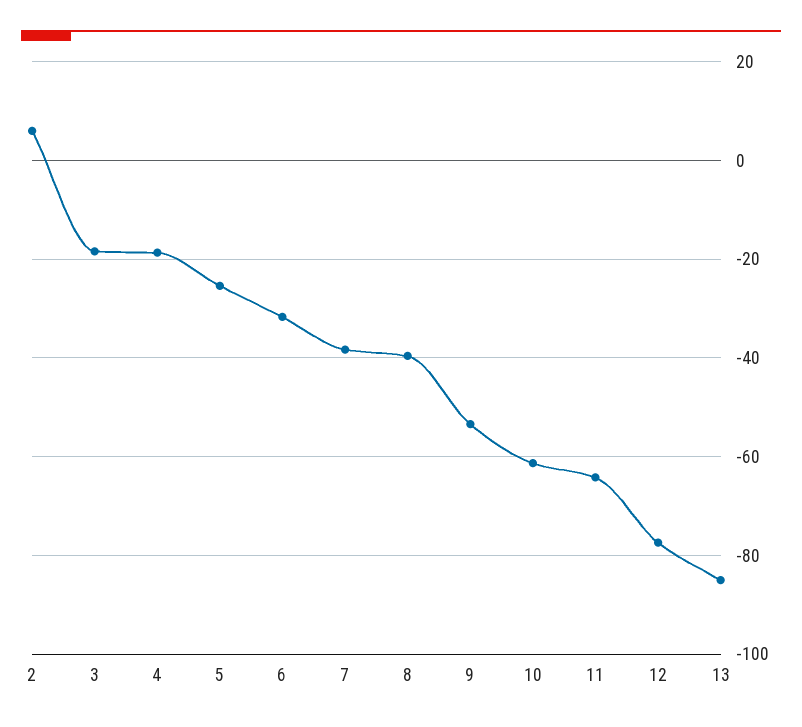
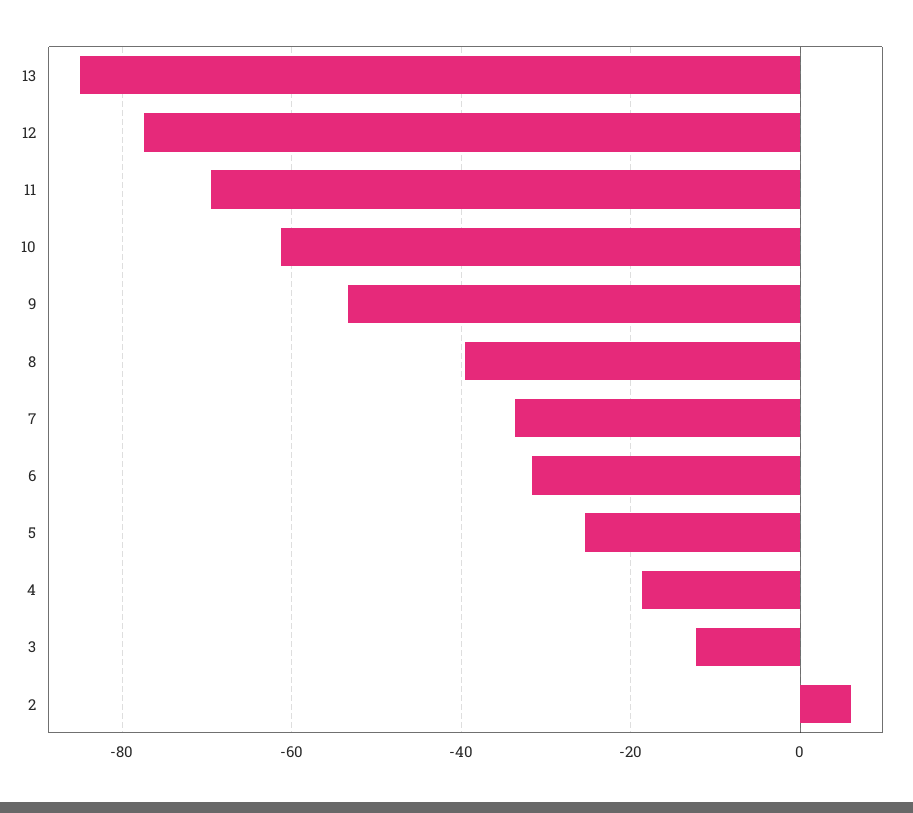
  {
    "2": 6,
-   "3": -18,
+   "3": -12,
    "4": -18,
    "5": -26,
    "6": -32,
-   "7": -38,
+   "7": -34,
    "8": -40,
    "9": -54,
    "10": -62,
-   "11": -64,
+   "11": -70,
    "12": -78,
    "13": -86
  }

